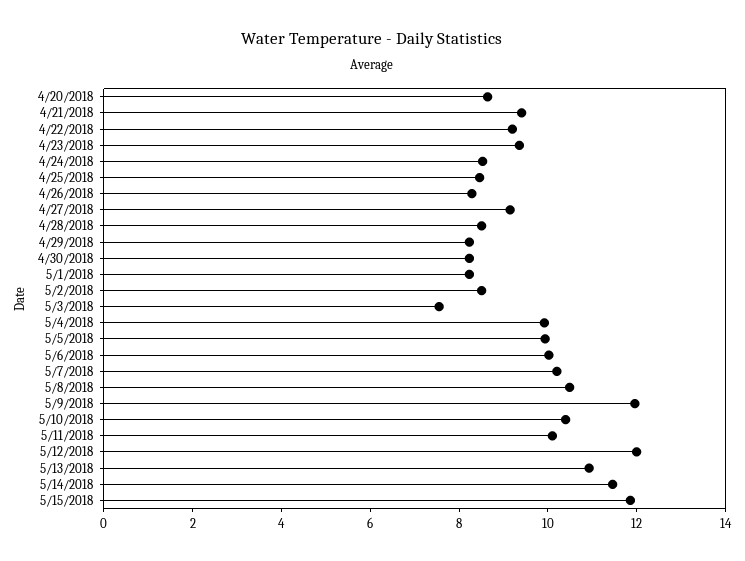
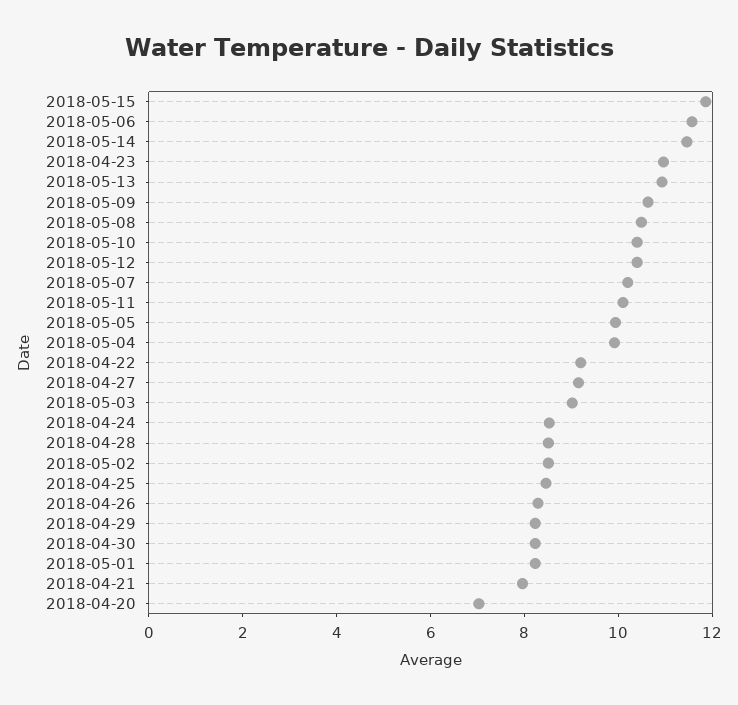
  {
-   "4/20/2018": 8.5,
+   "4/20/2018": 7,
-   "4/21/2018": 9.5,
+   "4/21/2018": 8,
    "4/22/2018": 9,
-   "4/23/2018": 9.5,
+   "4/23/2018": 11,
    "4/24/2018": 8.5,
    "4/25/2018": 8.5,
    "4/26/2018": 8.5,
    "4/27/2018": 9,
    "4/28/2018": 8.5,
    "4/29/2018": 8,
    "4/30/2018": 8,
    "5/1/2018": 8,
    "5/2/2018": 8.5,
-   "5/3/2018": 7.5,
+   "5/3/2018": 9,
    "5/4/2018": 10,
    "5/5/2018": 10,
-   "5/6/2018": 10,
+   "5/6/2018": 11.5,
    "5/7/2018": 10,
    "5/8/2018": 10.5,
-   "5/9/2018": 12,
+   "5/9/2018": 10.5,
    "5/10/2018": 10.5,
    "5/11/2018": 10,
-   "5/12/2018": 12,
+   "5/12/2018": 10.5,
    "5/13/2018": 11,
    "5/14/2018": 11.5,
    "5/15/2018": 12
  }

